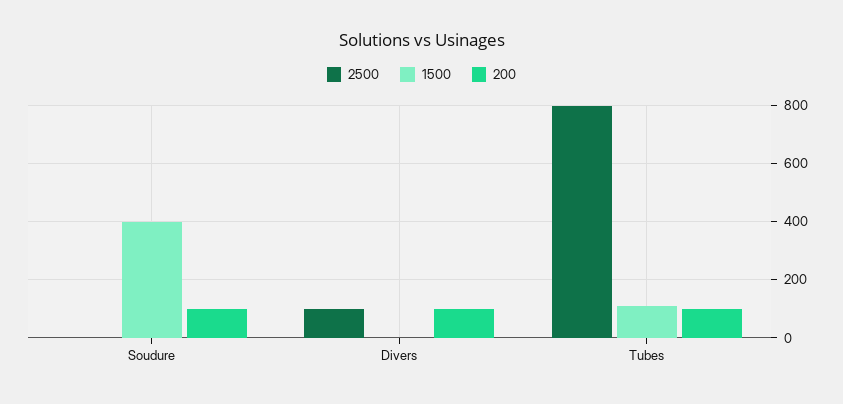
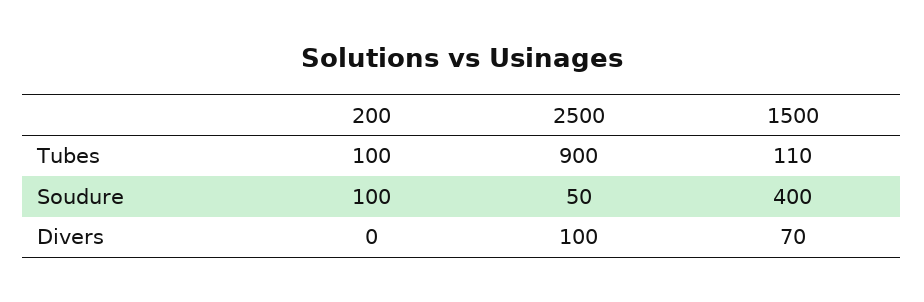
  {
    "2500": {
-     "Soudure": 0,
+     "Soudure": 50,
      "Divers": 100,
-     "Tubes": 800
+     "Tubes": 900
    },
    "1500": {
      "Soudure": 400,
-     "Divers": 0,
+     "Divers": 70,
      "Tubes": 110
    },
    "200": {
      "Soudure": 100,
-     "Divers": 100,
+     "Divers": 0,
      "Tubes": 100
    }
  }

